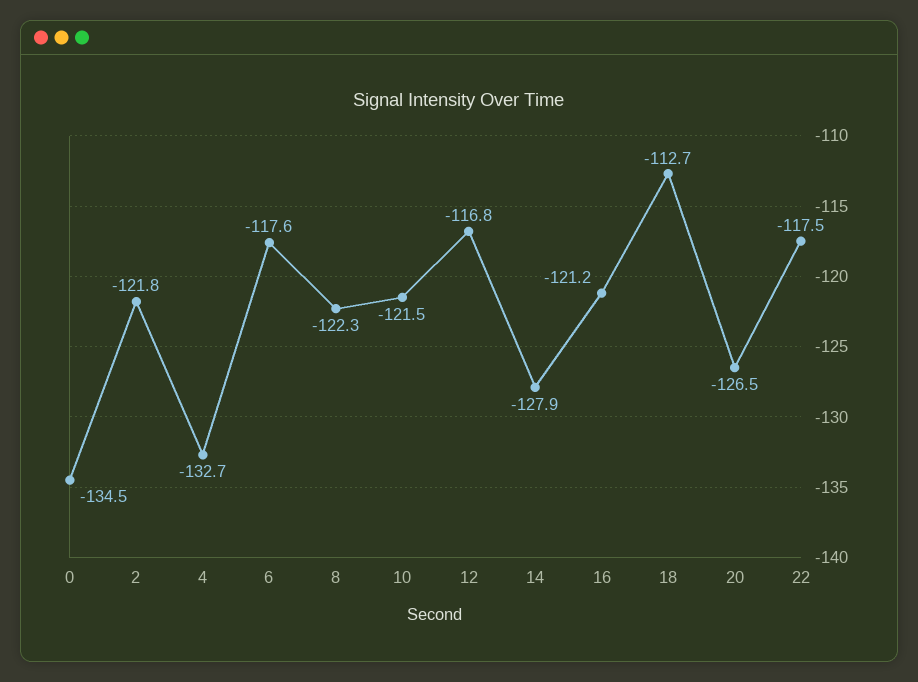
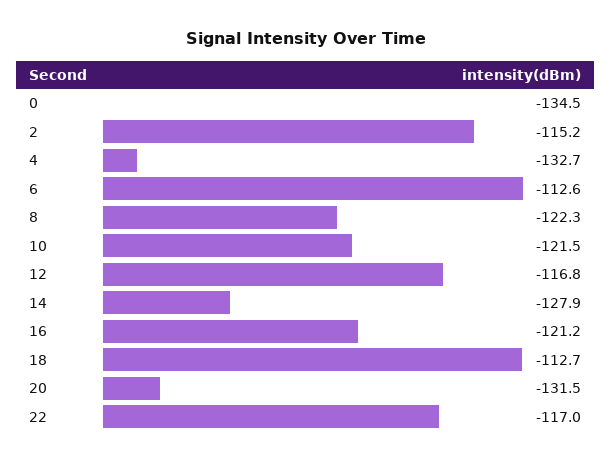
  {
    "0": -134.5,
-   "2": -121.8,
+   "2": -115.2,
    "4": -132.7,
-   "6": -117.6,
+   "6": -112.6,
    "8": -122.3,
    "10": -121.5,
    "12": -116.8,
    "14": -127.9,
    "16": -121.2,
    "18": -112.7,
-   "20": -126.5,
+   "20": -131.5,
-   "22": -117.5
+   "22": -117
  }

